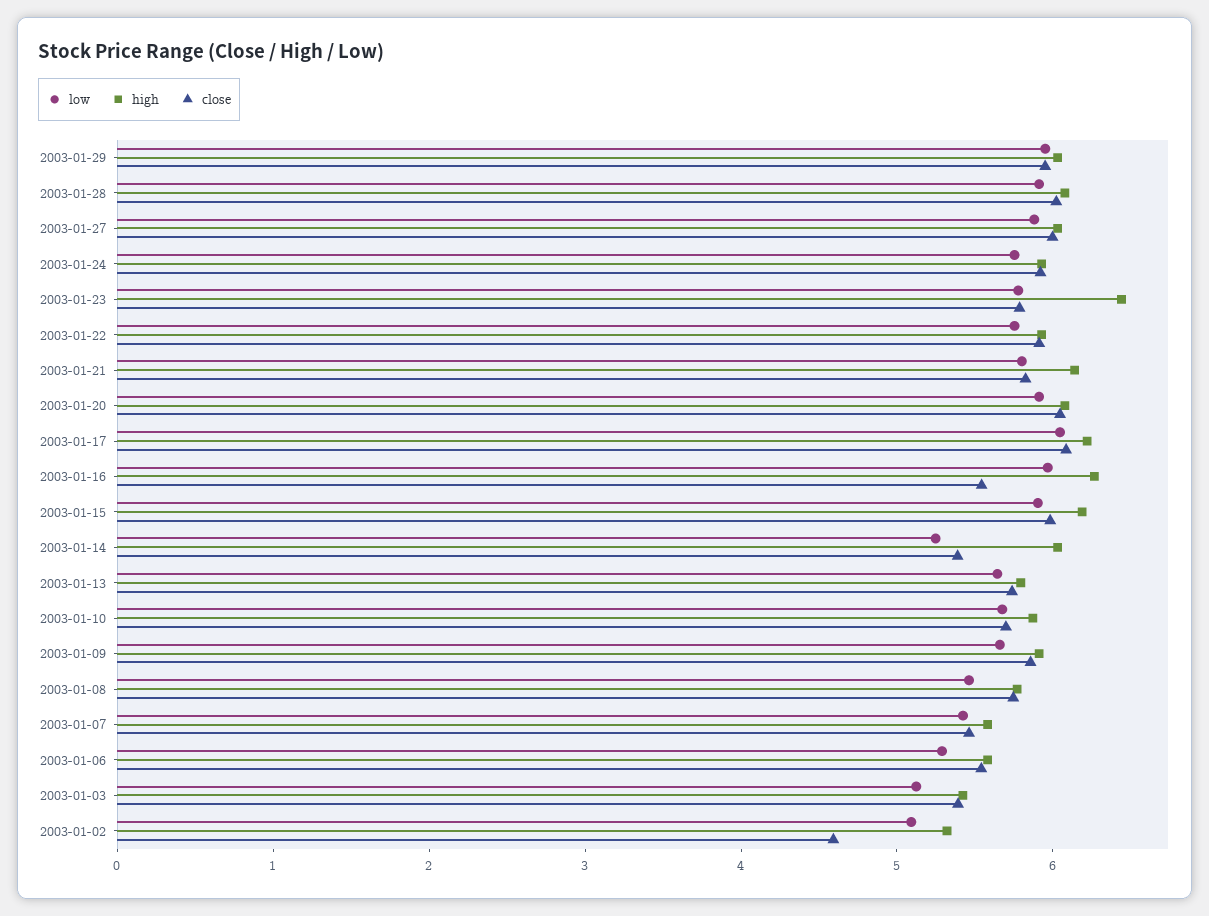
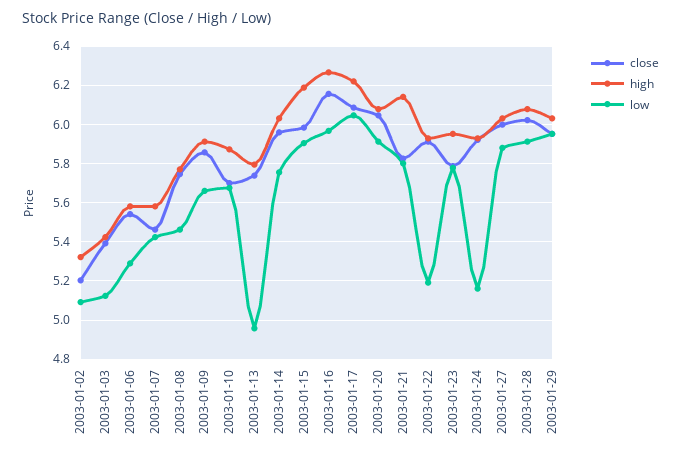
  {
    "low": {
      "2003-01-29": 5.95,
      "2003-01-28": 5.9,
      "2003-01-27": 5.9,
-     "2003-01-24": 5.8,
+     "2003-01-24": 5.15,
      "2003-01-23": 5.8,
-     "2003-01-22": 5.8,
+     "2003-01-22": 5.2,
      "2003-01-21": 5.8,
      "2003-01-20": 5.9,
      "2003-01-17": 6.05,
      "2003-01-16": 5.95,
      "2003-01-15": 5.9,
-     "2003-01-14": 5.2,
+     "2003-01-14": 5.75,
-     "2003-01-13": 5.6,
+     "2003-01-13": 4.95,
      "2003-01-10": 5.7,
      "2003-01-09": 5.65,
      "2003-01-08": 5.45,
      "2003-01-07": 5.4,
      "2003-01-06": 5.3,
      "2003-01-03": 5.1,
      "2003-01-02": 5.1
    },
    "high": {
      "2003-01-29": 6.05,
      "2003-01-28": 6.1,
      "2003-01-27": 6.05,
      "2003-01-24": 5.95,
-     "2003-01-23": 6.4,
+     "2003-01-23": 5.95,
      "2003-01-22": 5.95,
      "2003-01-21": 6.15,
      "2003-01-20": 6.1,
      "2003-01-17": 6.2,
      "2003-01-16": 6.25,
      "2003-01-15": 6.2,
      "2003-01-14": 6.05,
      "2003-01-13": 5.8,
      "2003-01-10": 5.85,
      "2003-01-09": 5.9,
      "2003-01-08": 5.75,
      "2003-01-07": 5.6,
      "2003-01-06": 5.6,
      "2003-01-03": 5.4,
      "2003-01-02": 5.3
    },
    "close": {
      "2003-01-29": 5.95,
      "2003-01-28": 6,
      "2003-01-27": 6,
      "2003-01-24": 5.9,
      "2003-01-23": 5.8,
      "2003-01-22": 5.9,
      "2003-01-21": 5.85,
      "2003-01-20": 6.05,
      "2003-01-17": 6.1,
-     "2003-01-16": 5.6,
+     "2003-01-16": 6.15,
      "2003-01-15": 6,
-     "2003-01-14": 5.4,
+     "2003-01-14": 5.95,
      "2003-01-13": 5.75,
      "2003-01-10": 5.7,
      "2003-01-09": 5.85,
      "2003-01-08": 5.75,
      "2003-01-07": 5.45,
      "2003-01-06": 5.55,
      "2003-01-03": 5.4,
-     "2003-01-02": 4.6
+     "2003-01-02": 5.2
    }
  }

